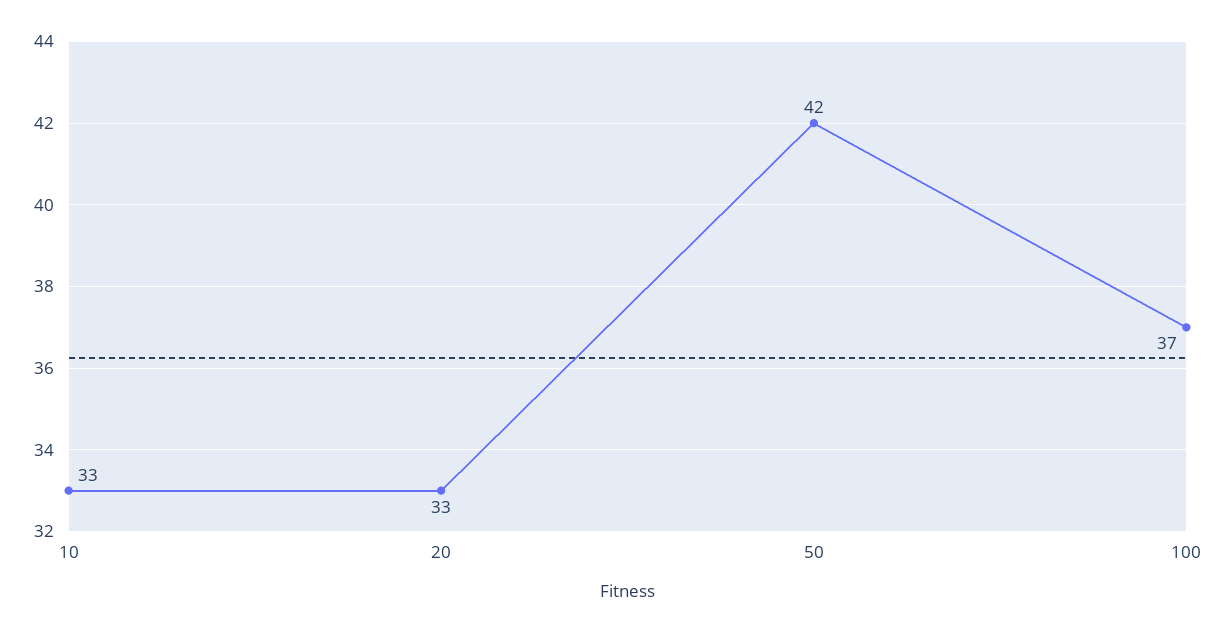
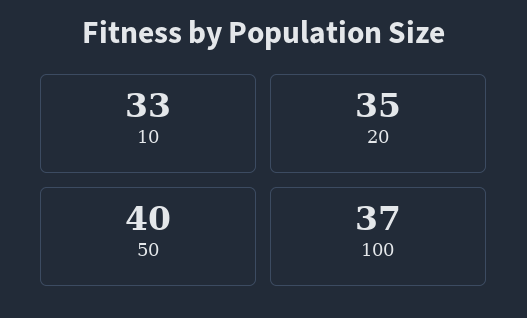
  {
    "10": 33,
-   "20": 33,
+   "20": 35,
-   "50": 42,
+   "50": 40,
    "100": 37
  }

